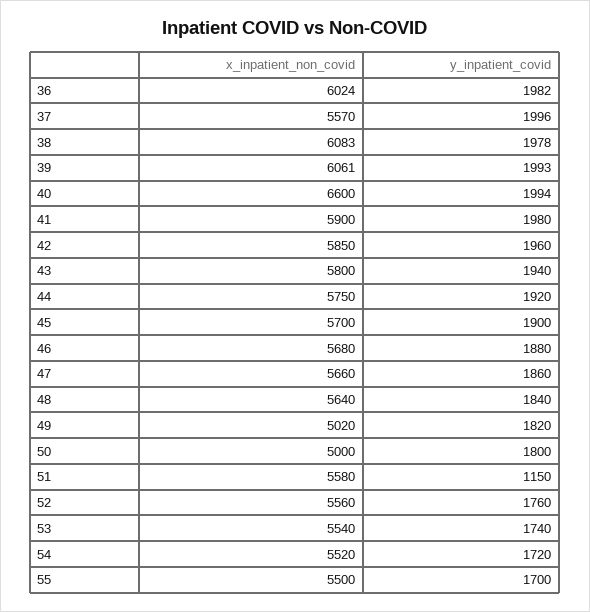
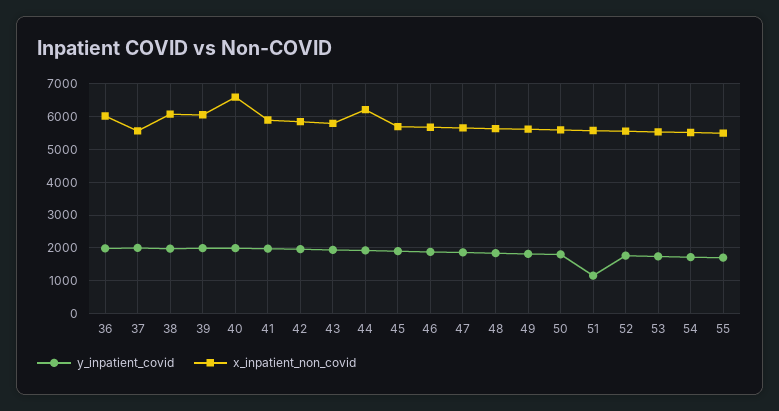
  {
    "x_inpatient_non_covid": {
      "36": 6024,
      "37": 5570,
      "38": 6083,
      "39": 6061,
      "40": 6600,
      "41": 5900,
      "42": 5850,
      "43": 5800,
-     "44": 5750,
+     "44": 6200,
      "45": 5700,
      "46": 5680,
      "47": 5660,
      "48": 5640,
-     "49": 5020,
+     "49": 5600,
-     "50": 5000,
+     "50": 5600,
      "51": 5580,
      "52": 5560,
      "53": 5540,
      "54": 5520,
      "55": 5500
    },
    "y_inpatient_covid": {
      "36": 1982,
      "37": 1996,
      "38": 1978,
      "39": 1993,
      "40": 1994,
      "41": 1980,
      "42": 1960,
      "43": 1940,
      "44": 1920,
      "45": 1900,
      "46": 1880,
      "47": 1860,
      "48": 1840,
      "49": 1820,
      "50": 1800,
      "51": 1150,
      "52": 1760,
      "53": 1740,
      "54": 1720,
      "55": 1700
    }
  }

